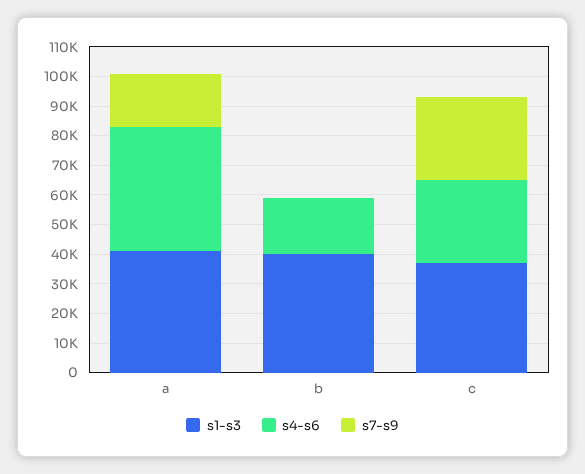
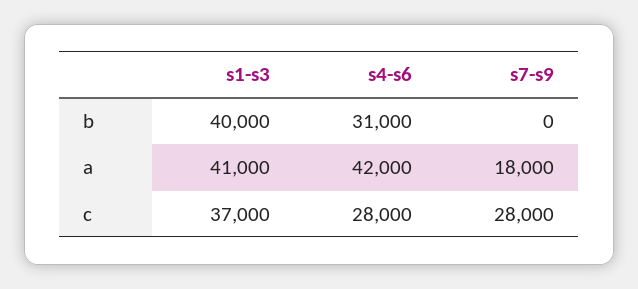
  {
    "s1-s3": {
      "a": 41000,
      "b": 40000,
      "c": 37000
    },
    "s4-s6": {
      "a": 42000,
-     "b": 20000,
+     "b": 31000,
      "c": 28000
    },
    "s7-s9": {
      "a": 18000,
      "b": 0,
      "c": 28000
    }
  }

